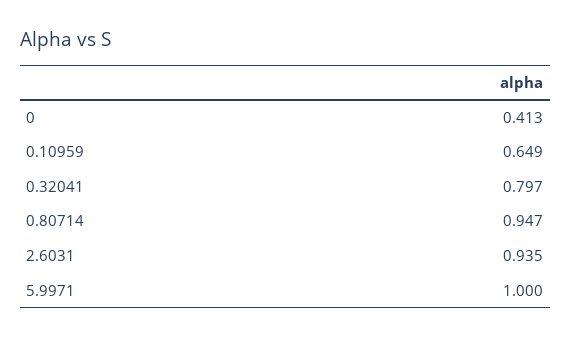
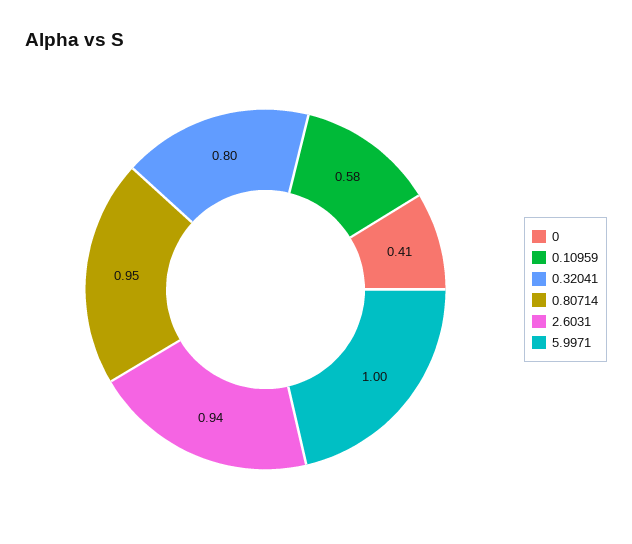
  {
    "0": 0.413,
-   "0.10959": 0.649,
+   "0.10959": 0.58,
    "0.32041": 0.797,
    "0.80714": 0.947,
    "2.6031": 0.935,
    "5.9971": 1
  }

